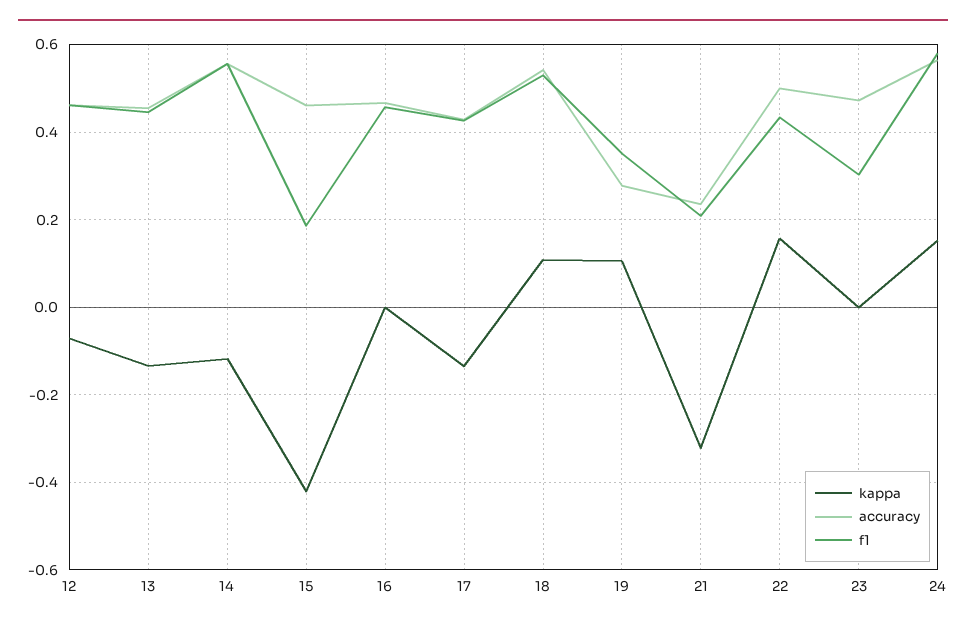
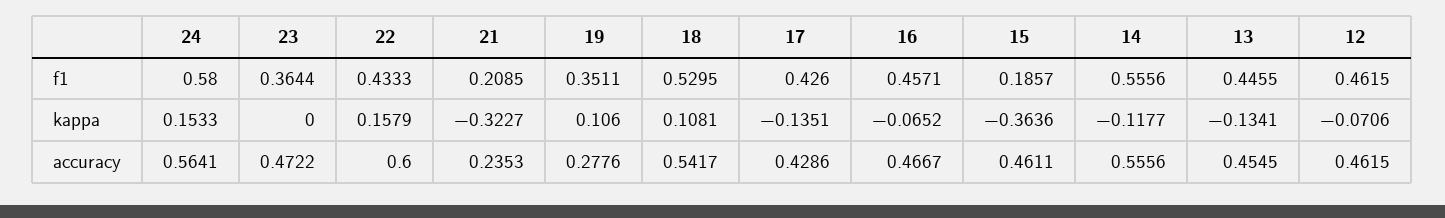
  {
    "kappa": {
      "12": -0.0706,
      "13": -0.1341,
      "14": -0.1177,
-     "15": -0.42,
+     "15": -0.3636,
-     "16": 0,
+     "16": -0.0652,
      "17": -0.1351,
      "18": 0.1081,
      "19": 0.106,
      "21": -0.3227,
      "22": 0.1579,
      "23": 0,
      "24": 0.1533
    },
    "accuracy": {
      "12": 0.4615,
      "13": 0.4545,
      "14": 0.5556,
      "15": 0.4611,
      "16": 0.4667,
      "17": 0.4286,
      "18": 0.5417,
      "19": 0.2776,
      "21": 0.2353,
-     "22": 0.5,
+     "22": 0.6,
      "23": 0.4722,
      "24": 0.5641
    },
    "f1": {
      "12": 0.4615,
      "13": 0.4455,
      "14": 0.5556,
      "15": 0.1857,
      "16": 0.4571,
      "17": 0.426,
      "18": 0.5295,
      "19": 0.3511,
      "21": 0.2085,
      "22": 0.4333,
-     "23": 0.3,
+     "23": 0.3644,
      "24": 0.58
    }
  }

